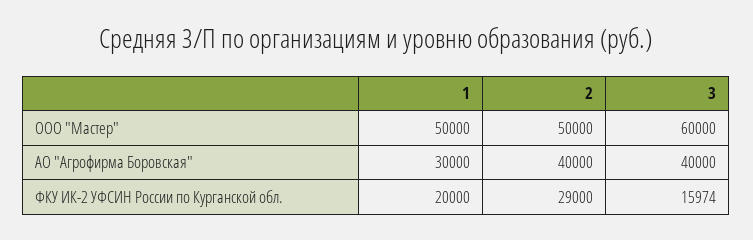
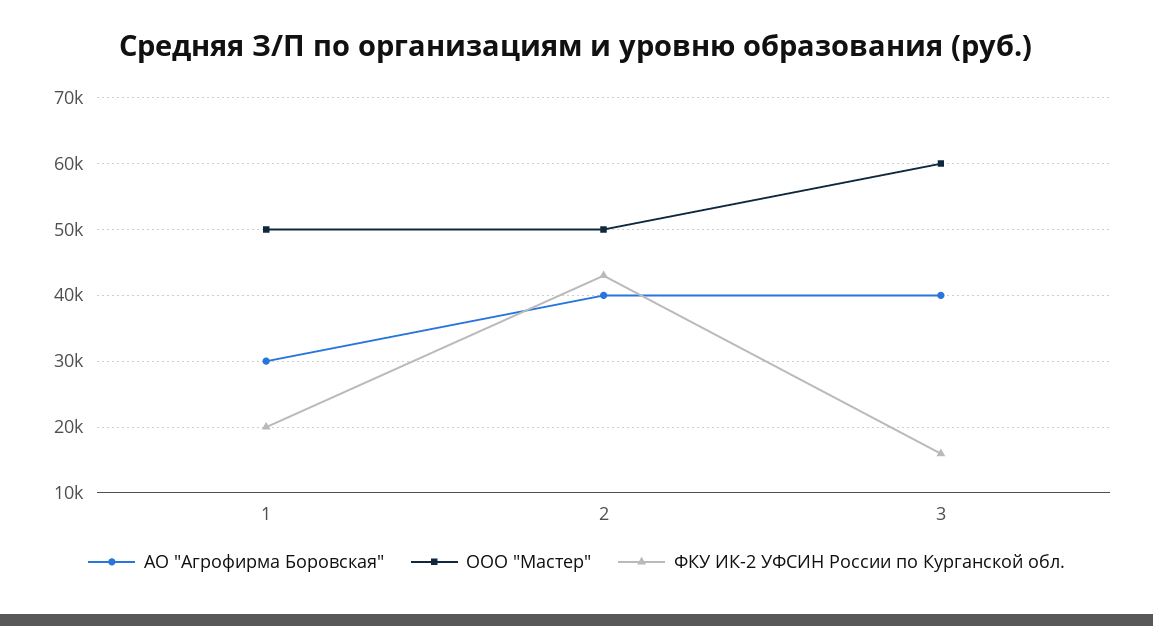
  {
    "ООО \"Мастер\"": {
      "1": 50000,
      "2": 50000,
      "3": 60000
    },
    "АО \"Агрофирма Боровская\"": {
      "1": 30000,
      "2": 40000,
      "3": 40000
    },
    "ФКУ ИК-2 УФСИН России по Курганской обл.": {
      "1": 20000,
-     "2": 29000,
+     "2": 43000,
      "3": 15974
    }
  }

